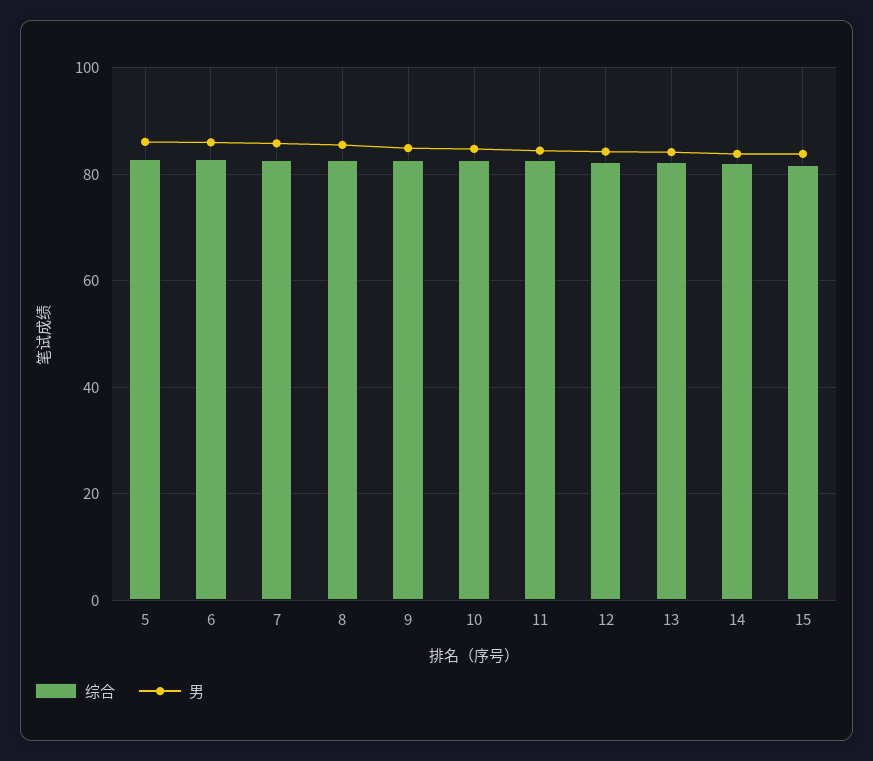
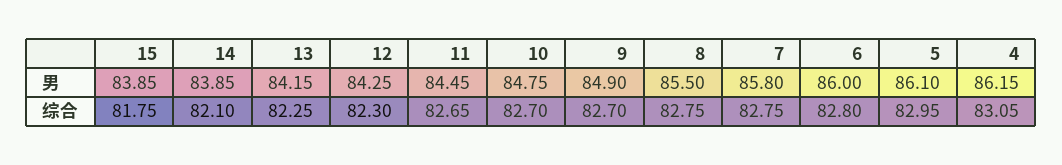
  {
    "综合": {
      "5": 82.95,
      "6": 82.8,
      "7": 82.75,
      "8": 82.75,
      "9": 82.7,
      "10": 82.7,
      "11": 82.65,
      "12": 82.3,
      "13": 82.25,
      "14": 82.1,
-     "15": 81.75
+     "15": 81.75,
+     "4": 83.05
    },
    "男": {
      "5": 86.1,
      "6": 86,
      "7": 85.8,
      "8": 85.5,
      "9": 84.9,
      "10": 84.75,
      "11": 84.45,
      "12": 84.25,
      "13": 84.15,
      "14": 83.85,
-     "15": 83.85
+     "15": 83.85,
+     "4": 86.15
    }
  }

